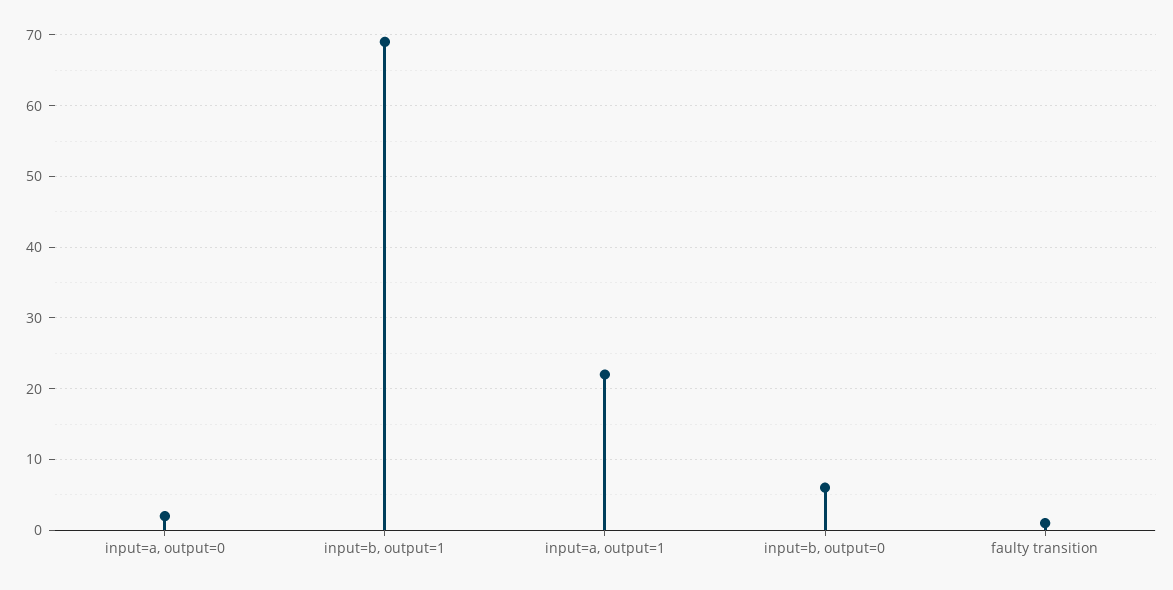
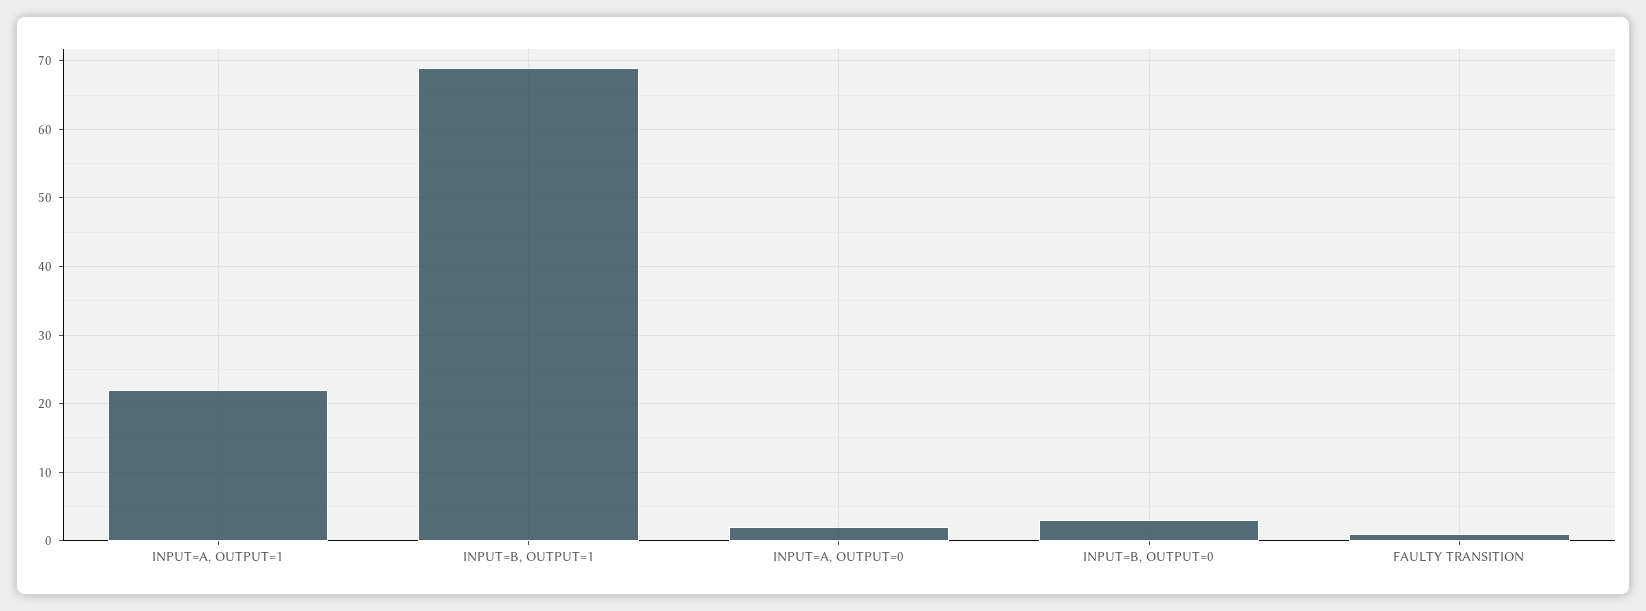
  {
    "input=a, output=0": 2,
    "input=b, output=1": 69,
    "input=a, output=1": 22,
-   "input=b, output=0": 6,
+   "input=b, output=0": 3,
    "faulty transition": 1
  }

